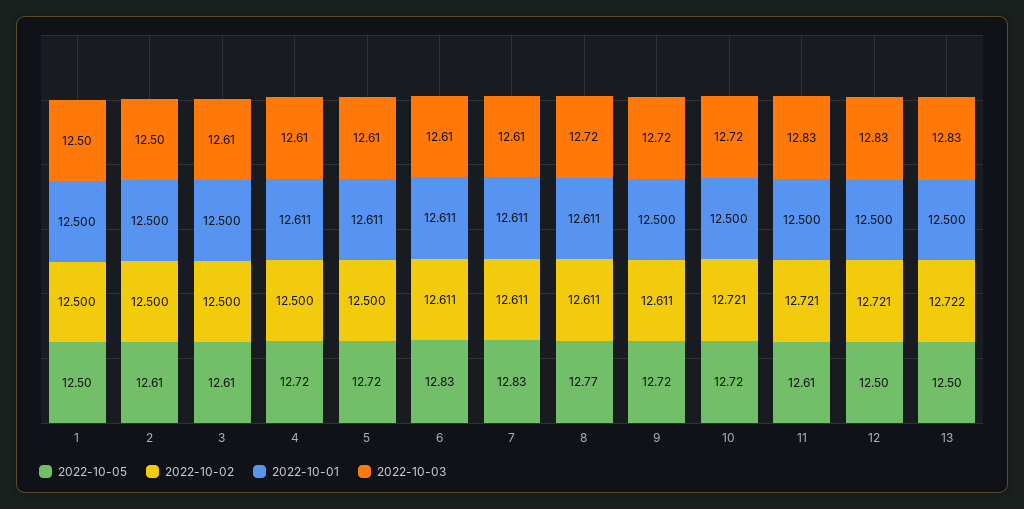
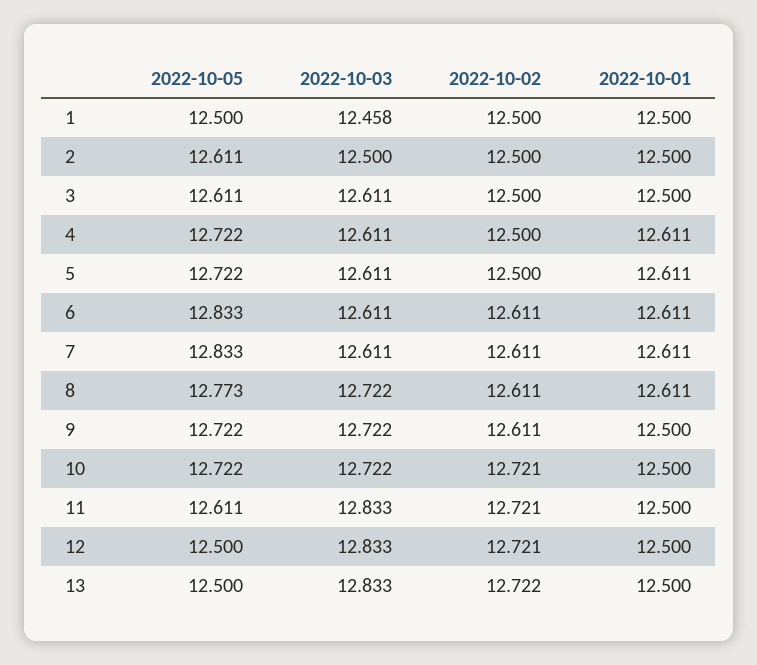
  {
    "2022-10-05": {
      "1": 12.5,
      "2": 12.611,
      "3": 12.611,
      "4": 12.722,
      "5": 12.722,
      "6": 12.833,
      "7": 12.833,
      "8": 12.773,
      "9": 12.722,
      "10": 12.722,
      "11": 12.611,
      "12": 12.5,
      "13": 12.5
    },
    "2022-10-02": {
      "1": 12.5,
      "2": 12.5,
      "3": 12.5,
      "4": 12.5,
      "5": 12.5,
      "6": 12.611,
      "7": 12.611,
      "8": 12.611,
      "9": 12.611,
      "10": 12.721,
      "11": 12.721,
      "12": 12.721,
      "13": 12.722
    },
    "2022-10-01": {
      "1": 12.5,
      "2": 12.5,
      "3": 12.5,
      "4": 12.611,
      "5": 12.611,
      "6": 12.611,
      "7": 12.611,
      "8": 12.611,
      "9": 12.5,
      "10": 12.5,
      "11": 12.5,
      "12": 12.5,
      "13": 12.5
    },
    "2022-10-03": {
-     "1": 12.5,
+     "1": 12.458,
      "2": 12.5,
      "3": 12.611,
      "4": 12.611,
      "5": 12.611,
      "6": 12.611,
      "7": 12.611,
      "8": 12.722,
      "9": 12.722,
      "10": 12.722,
      "11": 12.833,
      "12": 12.833,
      "13": 12.833
    }
  }

